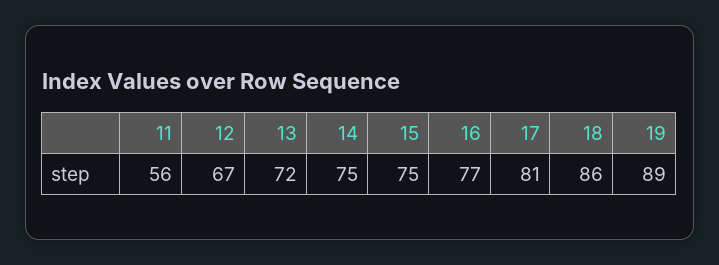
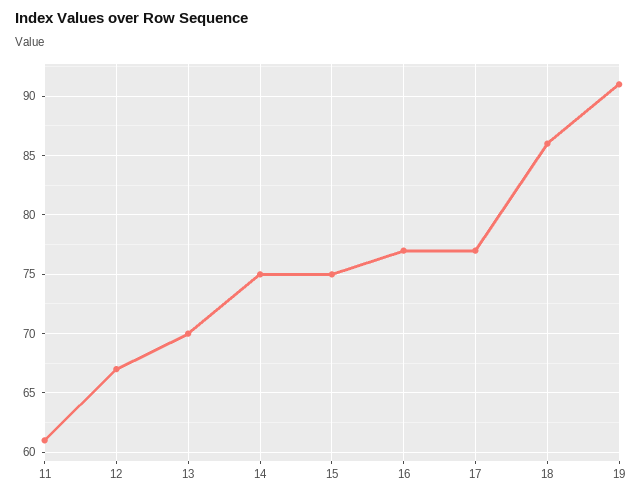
  {
-   "11": 56,
+   "11": 61,
    "12": 67,
-   "13": 72,
+   "13": 70,
    "14": 75,
    "15": 75,
    "16": 77,
-   "17": 81,
+   "17": 77,
    "18": 86,
-   "19": 89
+   "19": 91
  }

